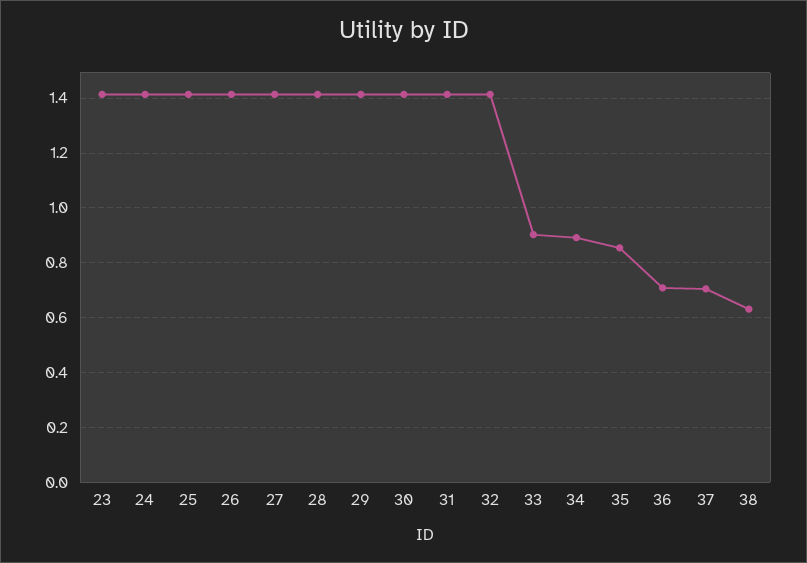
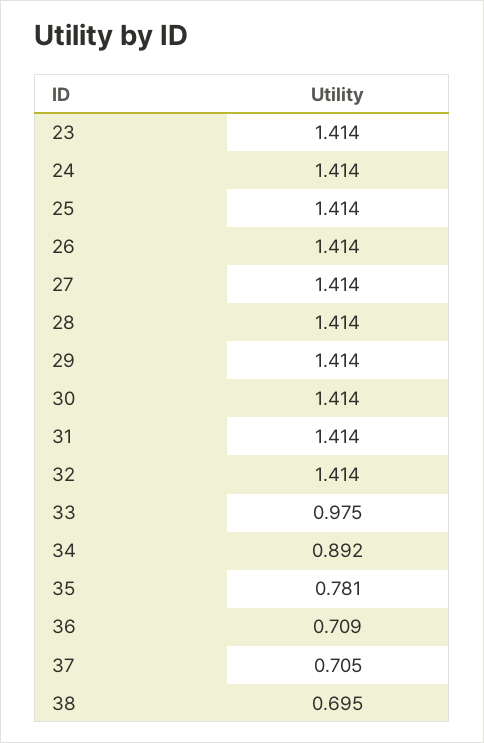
  {
    "23": 1.414,
    "24": 1.414,
    "25": 1.414,
    "26": 1.414,
    "27": 1.414,
    "28": 1.414,
    "29": 1.414,
    "30": 1.414,
    "31": 1.414,
    "32": 1.414,
-   "33": 0.9,
+   "33": 0.975,
    "34": 0.892,
-   "35": 0.85,
+   "35": 0.781,
    "36": 0.709,
    "37": 0.705,
-   "38": 0.625
+   "38": 0.695
  }

